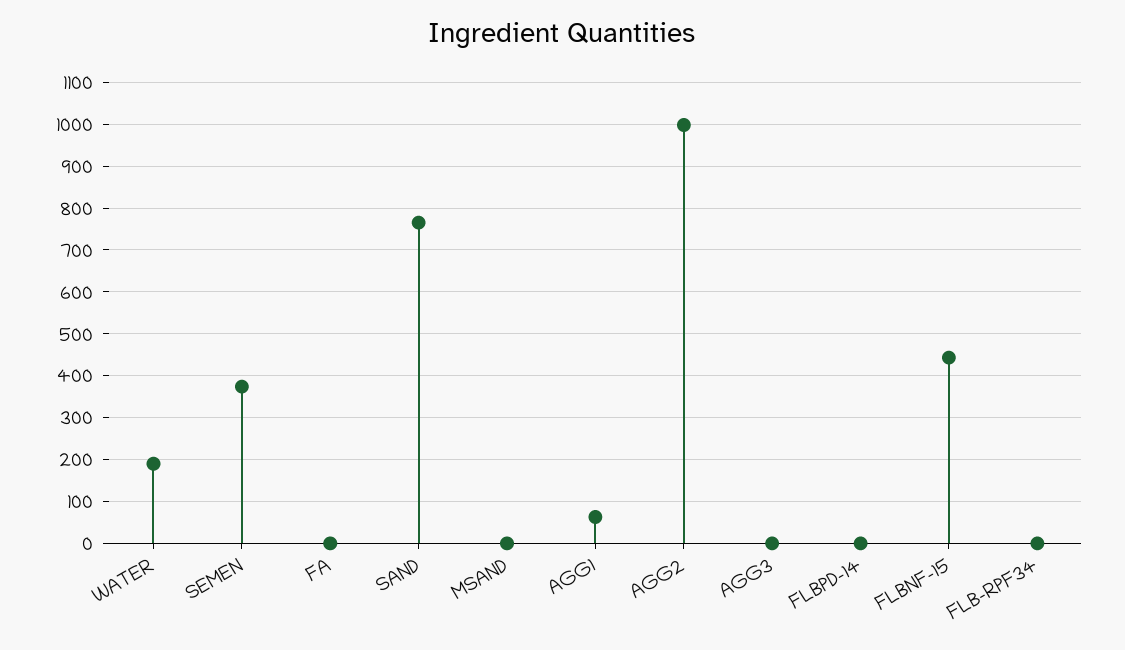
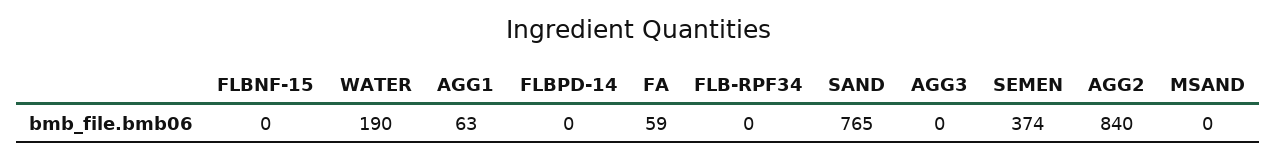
  {
    "WATER": 190,
    "SEMEN": 374,
-   "FA": 0,
+   "FA": 59,
    "SAND": 765,
    "MSAND": 0,
    "AGG1": 63,
-   "AGG2": 1000,
+   "AGG2": 840,
    "AGG3": 0,
    "FLBPD-14": 0,
-   "FLBNF-15": 440,
+   "FLBNF-15": 0,
    "FLB-RPF34": 0
  }

